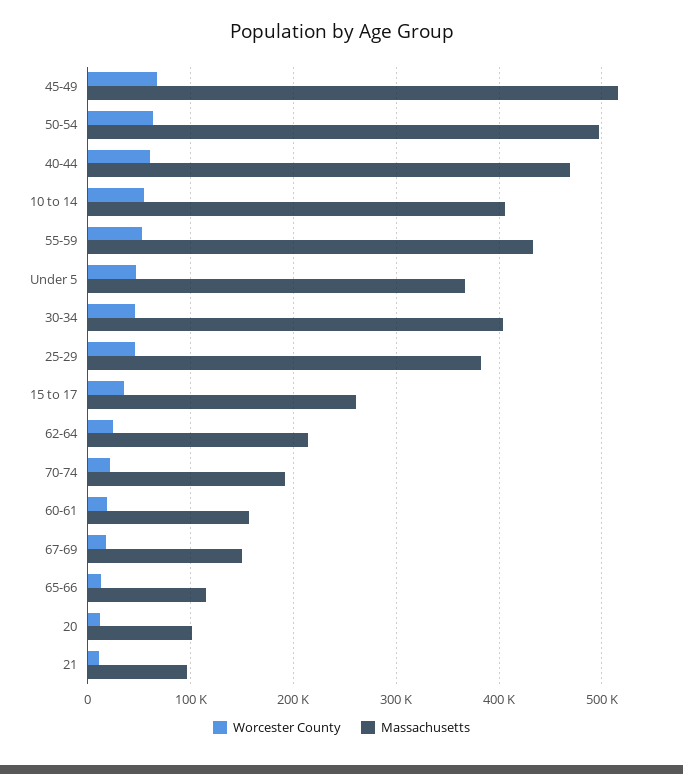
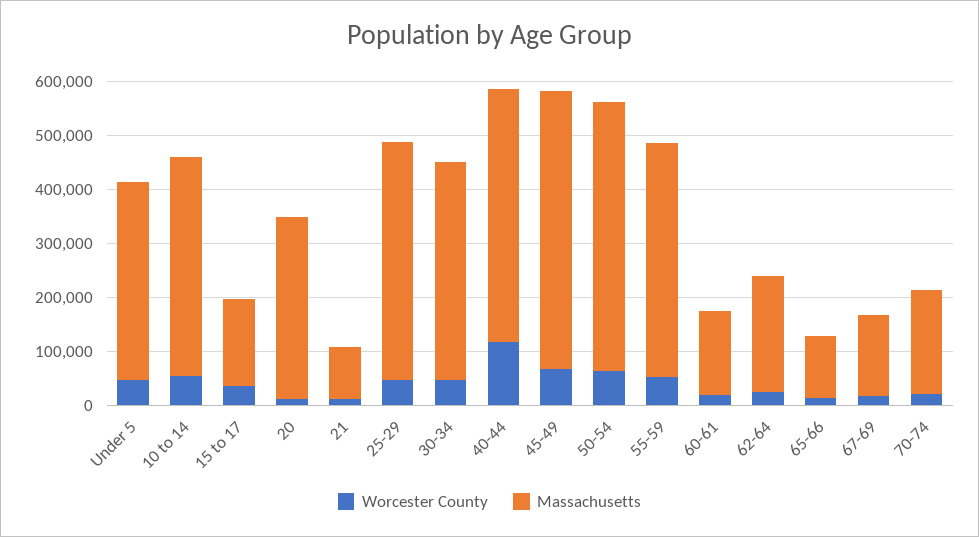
  {
    "Worcester County": {
      "45-49": 70000,
      "50-54": 60000,
-     "40-44": 60000,
+     "40-44": 120000,
      "10 to 14": 50000,
      "55-59": 50000,
      "Under 5": 50000,
      "30-34": 50000,
      "25-29": 50000,
      "15 to 17": 40000,
      "62-64": 20000,
      "70-74": 20000,
      "60-61": 20000,
      "67-69": 20000,
      "65-66": 10000,
      "20": 10000,
      "21": 10000
    },
    "Massachusetts": {
      "45-49": 520000,
      "50-54": 500000,
      "40-44": 470000,
      "10 to 14": 410000,
      "55-59": 430000,
      "Under 5": 370000,
      "30-34": 400000,
-     "25-29": 380000,
+     "25-29": 440000,
-     "15 to 17": 260000,
+     "15 to 17": 160000,
      "62-64": 210000,
      "70-74": 190000,
      "60-61": 160000,
      "67-69": 150000,
      "65-66": 110000,
-     "20": 100000,
+     "20": 340000,
      "21": 100000
    }
  }

